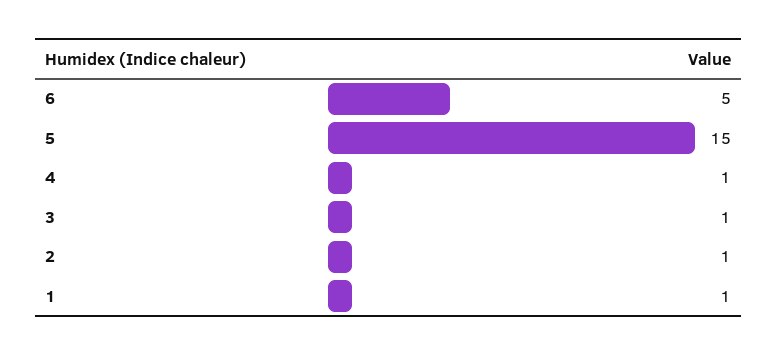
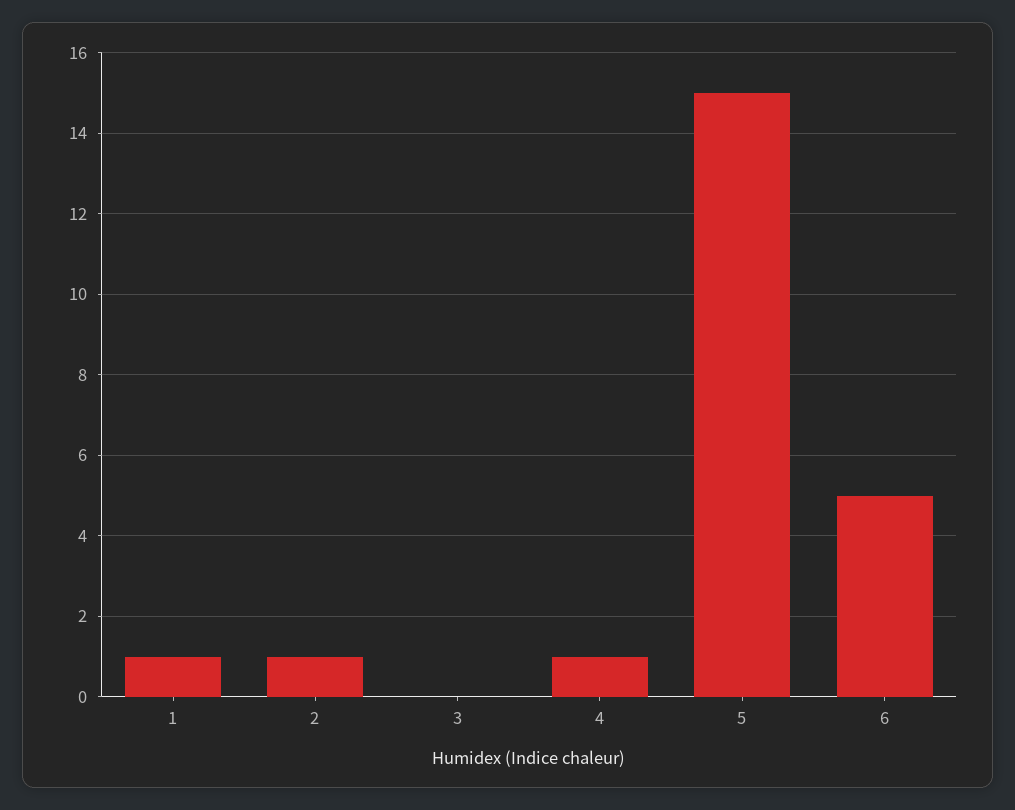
  {
    "6": 5,
    "5": 15,
    "4": 1,
-   "3": 1,
+   "3": 0,
    "2": 1,
    "1": 1
  }

